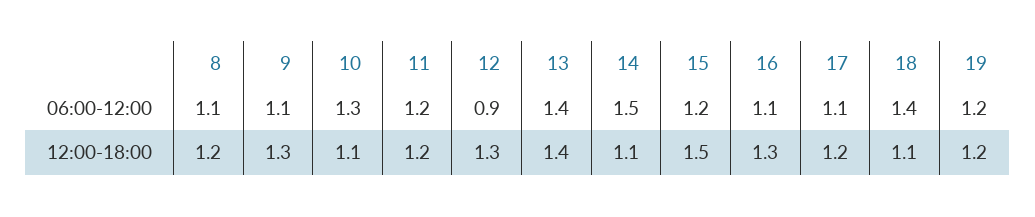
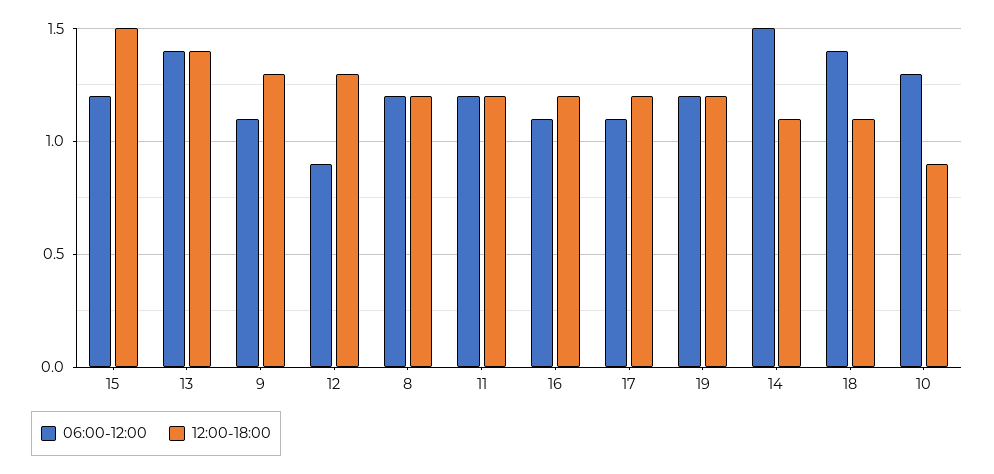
  {
    "06:00-12:00": {
-     "8": 1.1,
+     "8": 1.2,
      "9": 1.1,
      "10": 1.3,
      "11": 1.2,
      "12": 0.9,
      "13": 1.4,
      "14": 1.5,
      "15": 1.2,
      "16": 1.1,
      "17": 1.1,
      "18": 1.4,
      "19": 1.2
    },
    "12:00-18:00": {
      "8": 1.2,
      "9": 1.3,
-     "10": 1.1,
+     "10": 0.9,
      "11": 1.2,
      "12": 1.3,
      "13": 1.4,
      "14": 1.1,
      "15": 1.5,
-     "16": 1.3,
+     "16": 1.2,
      "17": 1.2,
      "18": 1.1,
      "19": 1.2
    }
  }

